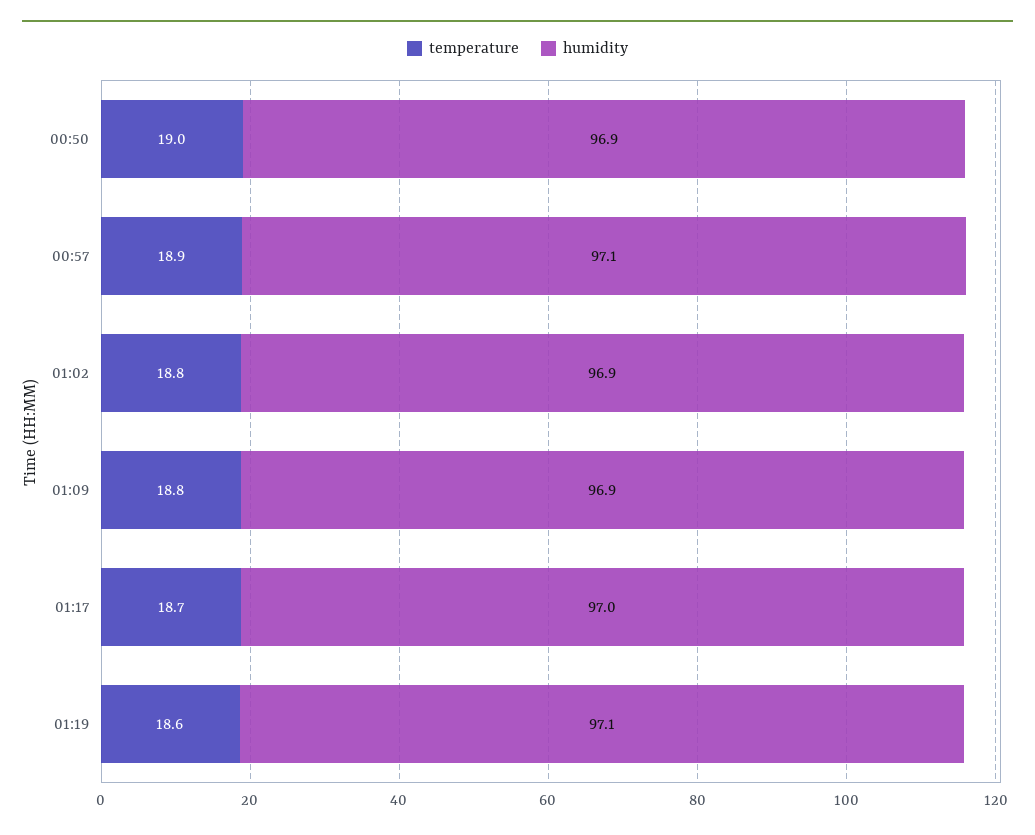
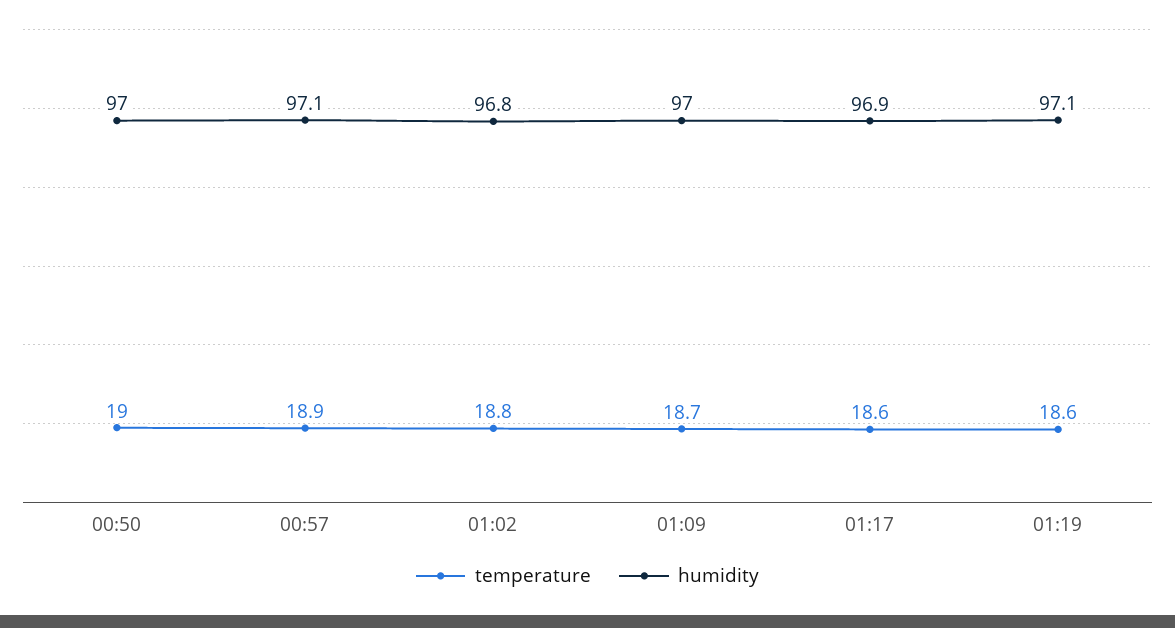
  {
    "temperature": {
      "00:50": 19,
      "00:57": 18.9,
      "01:02": 18.8,
-     "01:09": 18.8,
+     "01:09": 18.7,
-     "01:17": 18.7,
+     "01:17": 18.6,
      "01:19": 18.6
    },
    "humidity": {
-     "00:50": 96.9,
+     "00:50": 97,
      "00:57": 97.1,
-     "01:02": 96.9,
+     "01:02": 96.8,
-     "01:09": 96.9,
+     "01:09": 97,
-     "01:17": 97,
+     "01:17": 96.9,
      "01:19": 97.1
    }
  }

